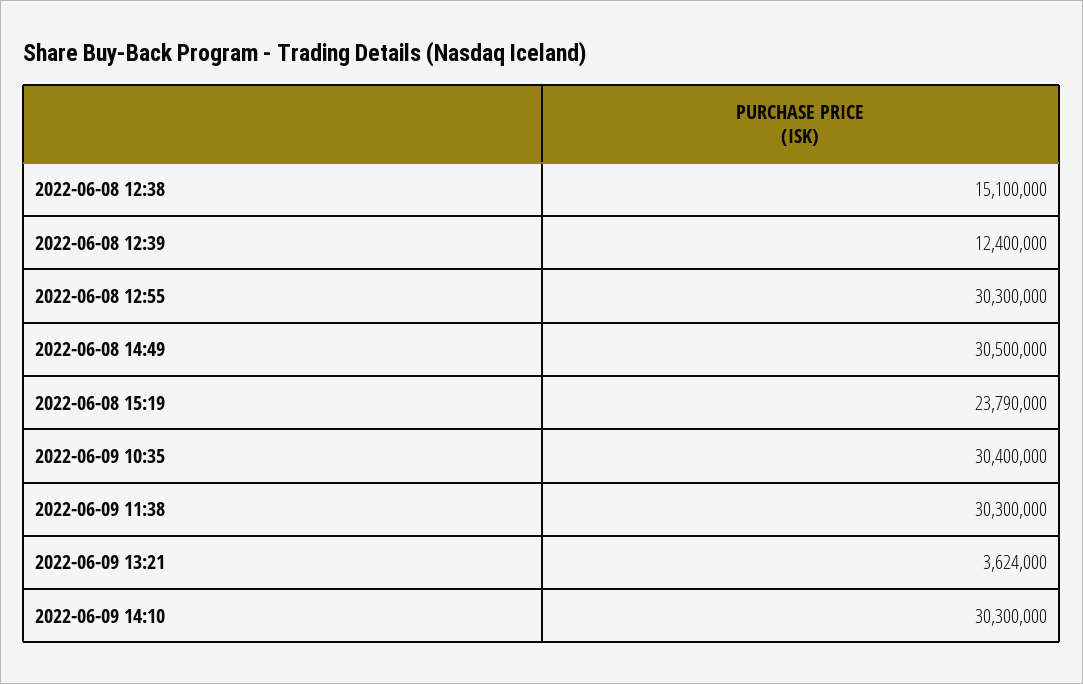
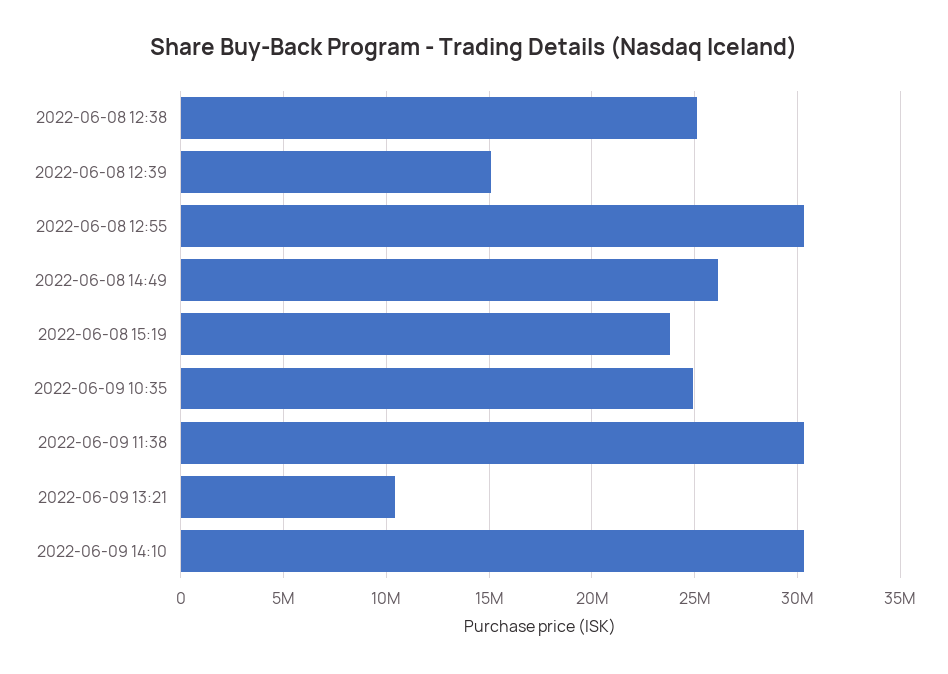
  {
-   "2022-06-08 12:38": 15100000,
+   "2022-06-08 12:38": 25000000,
-   "2022-06-08 12:39": 12400000,
+   "2022-06-08 12:39": 15000000,
    "2022-06-08 12:55": 30300000,
-   "2022-06-08 14:49": 30500000,
+   "2022-06-08 14:49": 26000000,
    "2022-06-08 15:19": 23790000,
-   "2022-06-09 10:35": 30400000,
+   "2022-06-09 10:35": 25000000,
    "2022-06-09 11:38": 30300000,
-   "2022-06-09 13:21": 3624000,
+   "2022-06-09 13:21": 10500000,
    "2022-06-09 14:10": 30300000
  }

